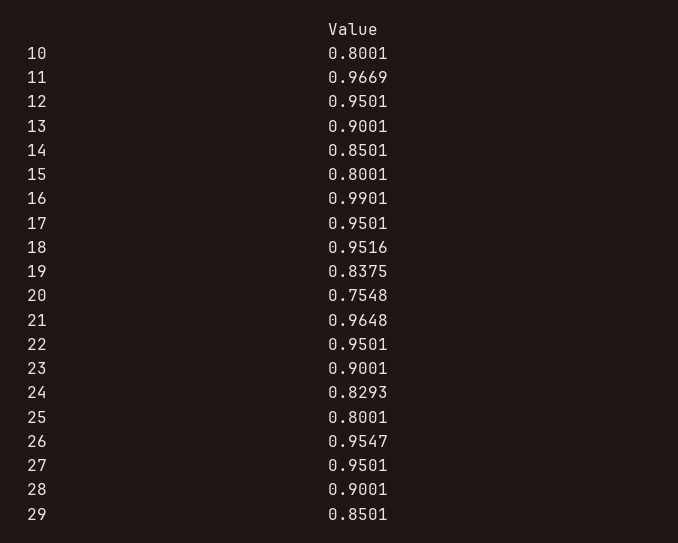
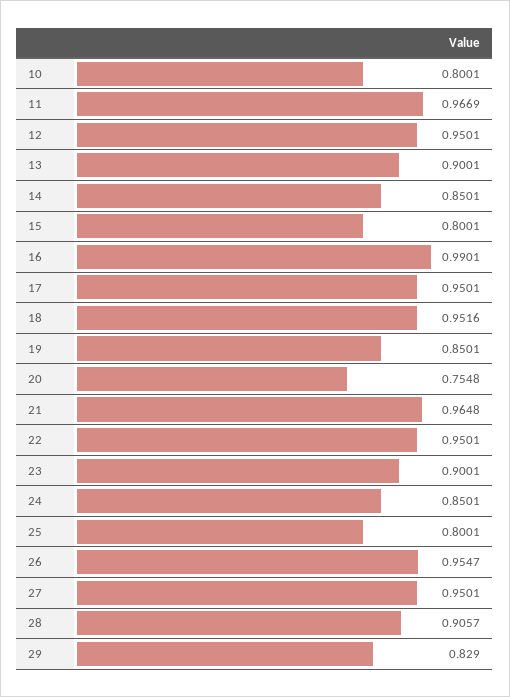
  {
    "10": 0.8001,
    "11": 0.9669,
    "12": 0.9501,
    "13": 0.9001,
    "14": 0.8501,
    "15": 0.8001,
    "16": 0.9901,
    "17": 0.9501,
    "18": 0.9516,
-   "19": 0.8375,
+   "19": 0.8501,
    "20": 0.7548,
    "21": 0.9648,
    "22": 0.9501,
    "23": 0.9001,
-   "24": 0.8293,
+   "24": 0.8501,
    "25": 0.8001,
    "26": 0.9547,
    "27": 0.9501,
-   "28": 0.9001,
+   "28": 0.9057,
-   "29": 0.8501
+   "29": 0.829
  }

